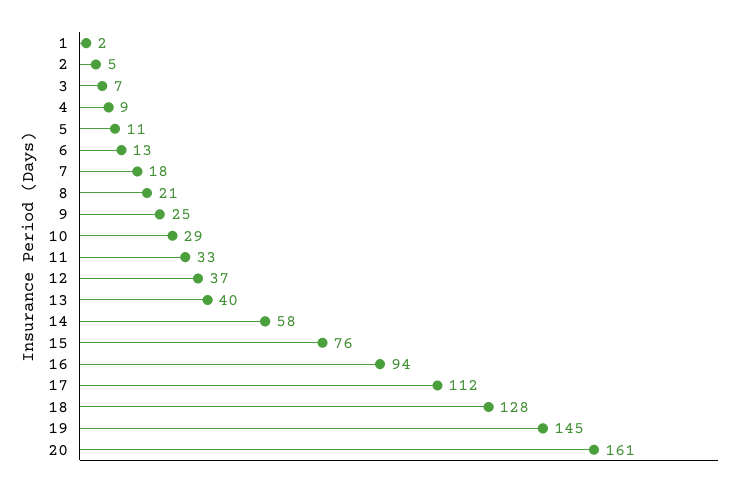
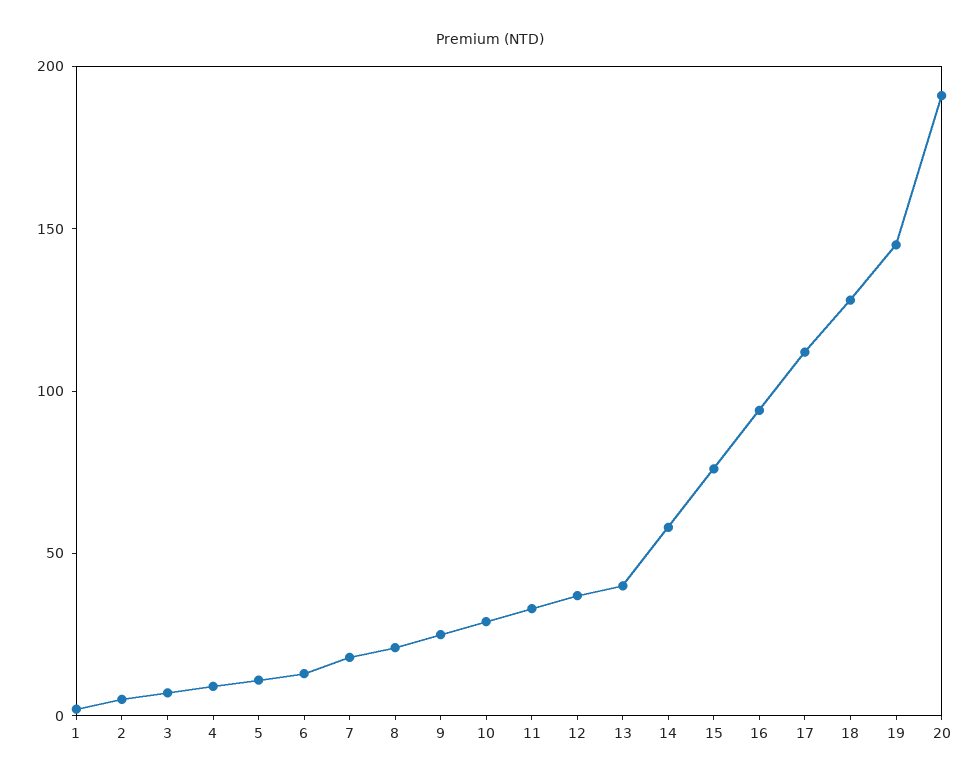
  {
    "1": 2,
    "2": 5,
    "3": 7,
    "4": 9,
    "5": 11,
    "6": 13,
    "7": 18,
    "8": 21,
    "9": 25,
    "10": 29,
    "11": 33,
    "12": 37,
    "13": 40,
    "14": 58,
    "15": 76,
    "16": 94,
    "17": 112,
    "18": 128,
    "19": 145,
-   "20": 161
+   "20": 190
  }

